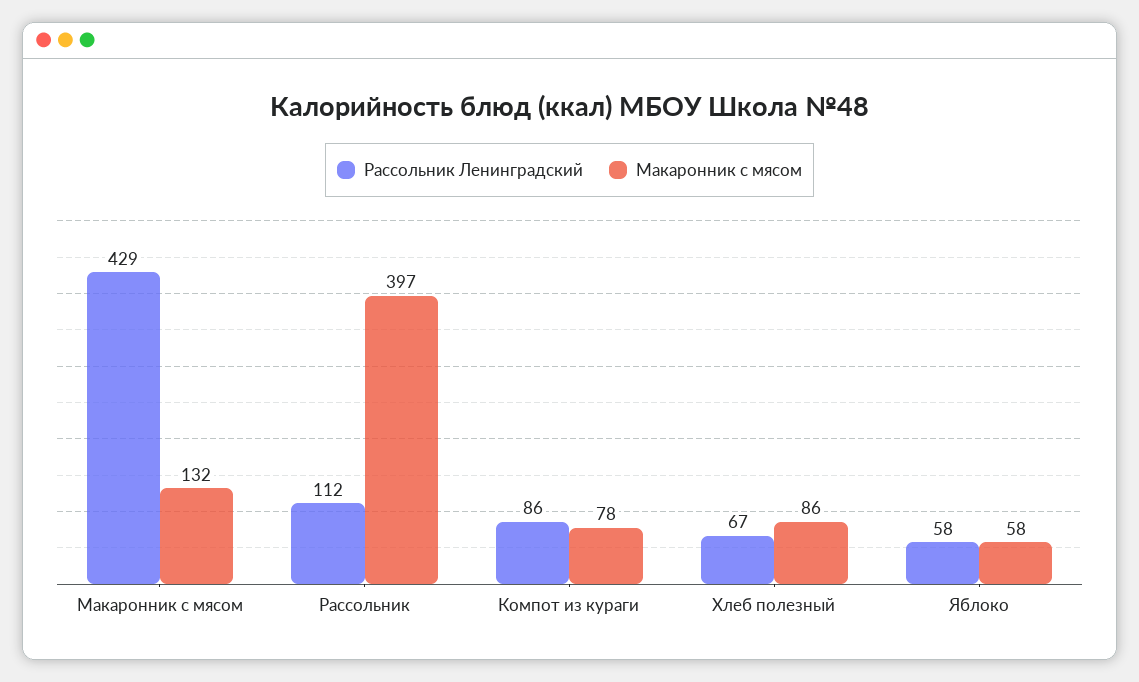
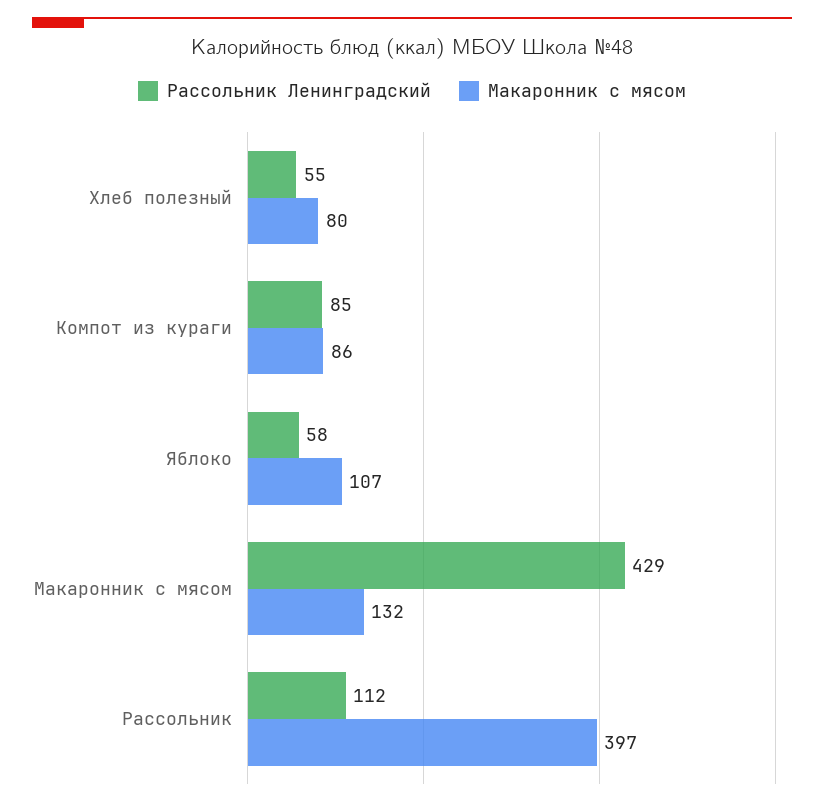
  {
    "Рассольник Ленинградский": {
      "Макаронник с мясом": 429,
      "Рассольник": 112,
-     "Компот из кураги": 86,
+     "Компот из кураги": 85,
-     "Хлеб полезный": 67,
+     "Хлеб полезный": 55,
      "Яблоко": 58
    },
    "Макаронник с мясом": {
      "Макаронник с мясом": 132,
      "Рассольник": 397,
-     "Компот из кураги": 78,
+     "Компот из кураги": 86,
-     "Хлеб полезный": 86,
+     "Хлеб полезный": 80,
-     "Яблоко": 58
+     "Яблоко": 107
    }
  }

